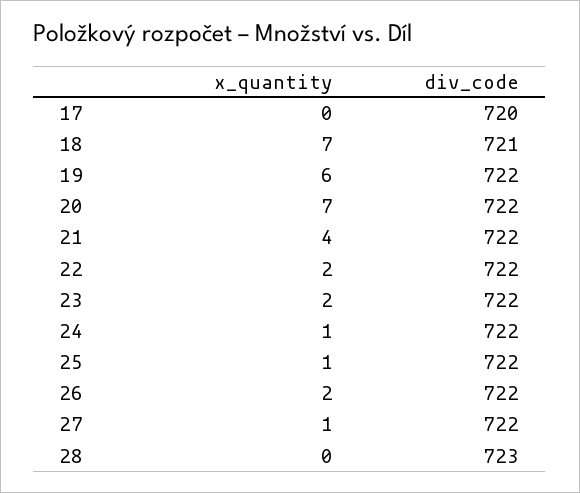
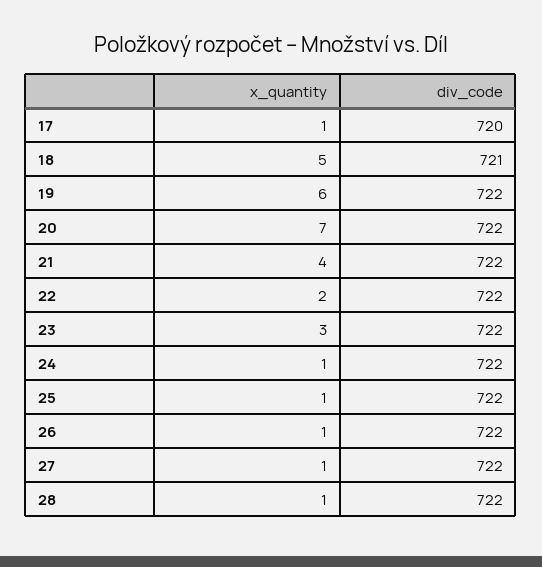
  {
    "x_quantity": {
-     "17": 0,
+     "17": 1,
-     "18": 7,
+     "18": 5,
      "19": 6,
      "20": 7,
      "21": 4,
      "22": 2,
-     "23": 2,
+     "23": 3,
      "24": 1,
      "25": 1,
-     "26": 2,
+     "26": 1,
      "27": 1,
-     "28": 0
+     "28": 1
    },
    "div_code": {
      "17": 720,
      "18": 721,
      "19": 722,
      "20": 722,
      "21": 722,
      "22": 722,
      "23": 722,
      "24": 722,
      "25": 722,
      "26": 722,
      "27": 722,
-     "28": 723
+     "28": 722
    }
  }

